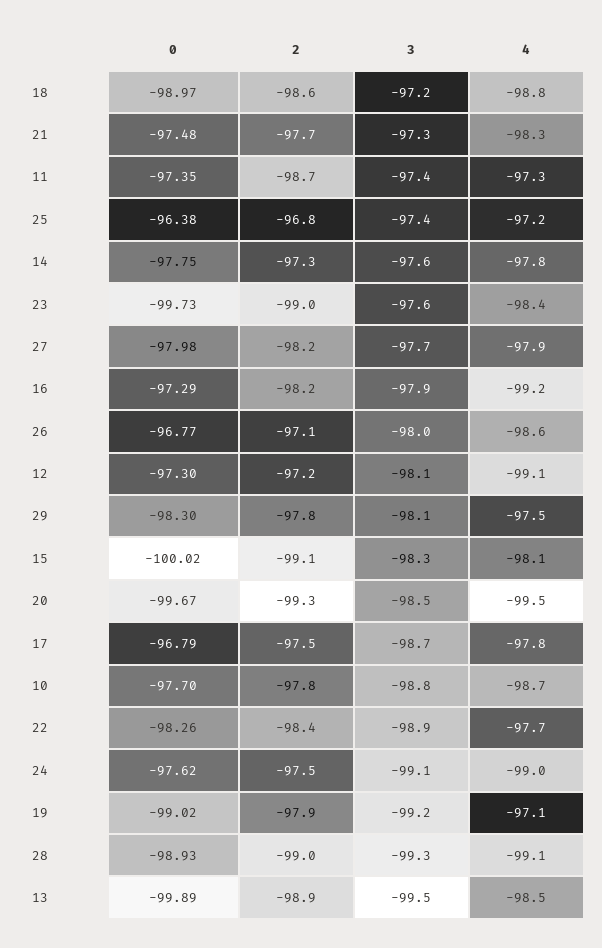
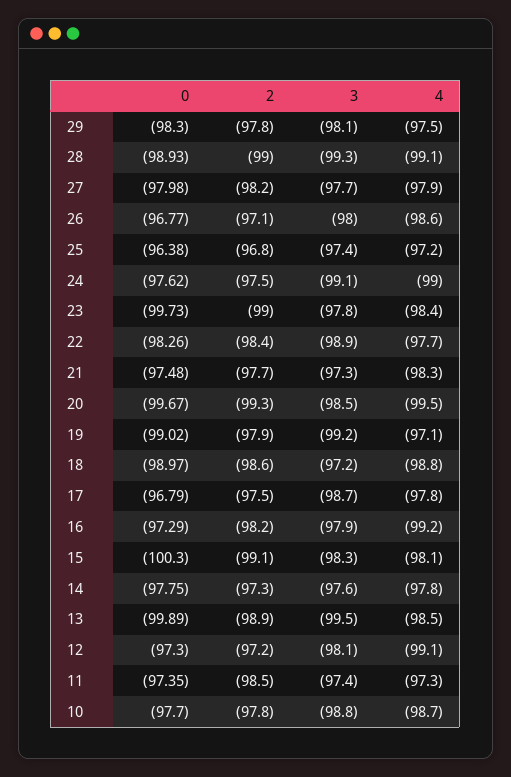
  {
    "0": {
      "18": -98.97,
      "21": -97.48,
      "11": -97.35,
      "25": -96.38,
      "14": -97.75,
      "23": -99.73,
      "27": -97.98,
      "16": -97.29,
      "26": -96.77,
      "12": -97.3,
      "29": -98.3,
-     "15": -100.02,
+     "15": -100.3,
      "20": -99.67,
      "17": -96.79,
      "10": -97.7,
      "22": -98.26,
      "24": -97.62,
      "19": -99.02,
      "28": -98.93,
      "13": -99.89
    },
    "2": {
      "18": -98.6,
      "21": -97.7,
-     "11": -98.7,
+     "11": -98.5,
      "25": -96.8,
      "14": -97.3,
      "23": -99,
      "27": -98.2,
      "16": -98.2,
      "26": -97.1,
      "12": -97.2,
      "29": -97.8,
      "15": -99.1,
      "20": -99.3,
      "17": -97.5,
      "10": -97.8,
      "22": -98.4,
      "24": -97.5,
      "19": -97.9,
      "28": -99,
      "13": -98.9
    },
    "3": {
      "18": -97.2,
      "21": -97.3,
      "11": -97.4,
      "25": -97.4,
      "14": -97.6,
-     "23": -97.6,
+     "23": -97.8,
      "27": -97.7,
      "16": -97.9,
      "26": -98,
      "12": -98.1,
      "29": -98.1,
      "15": -98.3,
      "20": -98.5,
      "17": -98.7,
      "10": -98.8,
      "22": -98.9,
      "24": -99.1,
      "19": -99.2,
      "28": -99.3,
      "13": -99.5
    },
    "4": {
      "18": -98.8,
      "21": -98.3,
      "11": -97.3,
      "25": -97.2,
      "14": -97.8,
      "23": -98.4,
      "27": -97.9,
      "16": -99.2,
      "26": -98.6,
      "12": -99.1,
      "29": -97.5,
      "15": -98.1,
      "20": -99.5,
      "17": -97.8,
      "10": -98.7,
      "22": -97.7,
      "24": -99,
      "19": -97.1,
      "28": -99.1,
      "13": -98.5
    }
  }

